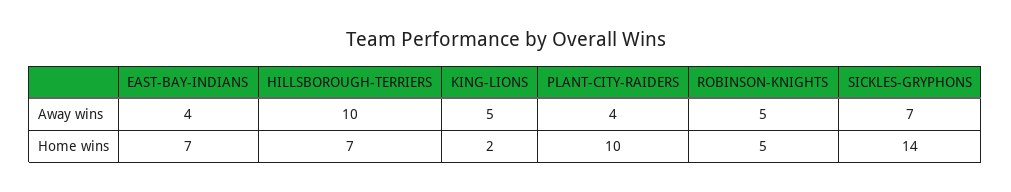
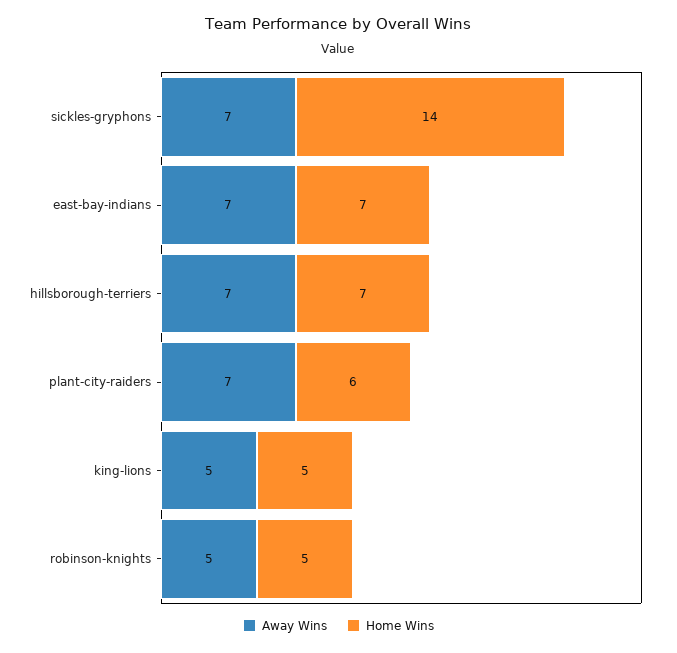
  {
    "Away wins": {
-     "EAST-BAY-INDIANS": 4,
+     "EAST-BAY-INDIANS": 7,
-     "HILLSBOROUGH-TERRIERS": 10,
+     "HILLSBOROUGH-TERRIERS": 7,
      "KING-LIONS": 5,
-     "PLANT-CITY-RAIDERS": 4,
+     "PLANT-CITY-RAIDERS": 7,
      "ROBINSON-KNIGHTS": 5,
      "SICKLES-GRYPHONS": 7
    },
    "Home wins": {
      "EAST-BAY-INDIANS": 7,
      "HILLSBOROUGH-TERRIERS": 7,
-     "KING-LIONS": 2,
+     "KING-LIONS": 5,
-     "PLANT-CITY-RAIDERS": 10,
+     "PLANT-CITY-RAIDERS": 6,
      "ROBINSON-KNIGHTS": 5,
      "SICKLES-GRYPHONS": 14
    }
  }

